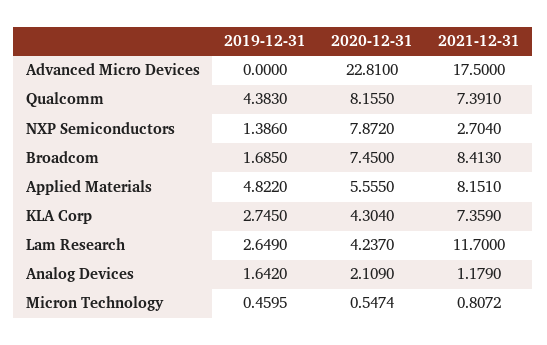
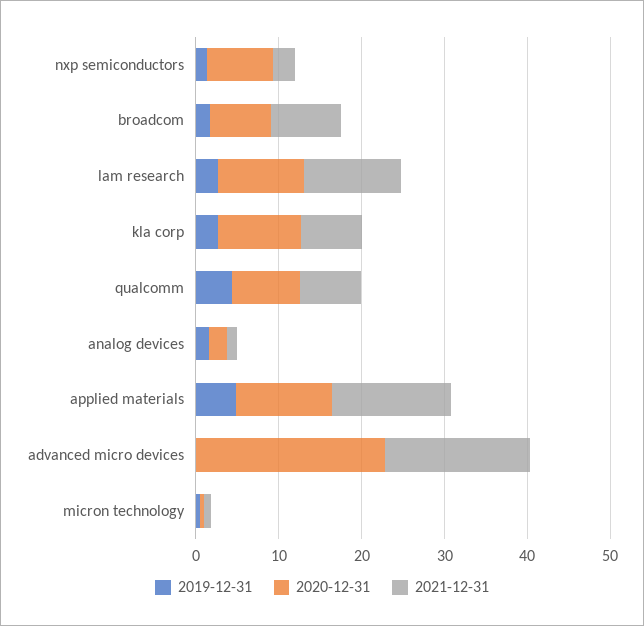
  {
    "2019-12-31": {
      "Advanced Micro Devices": 0,
      "Qualcomm": 4.383,
      "NXP Semiconductors": 1.386,
      "Broadcom": 1.685,
      "Applied Materials": 4.822,
      "KLA Corp": 2.745,
      "Lam Research": 2.649,
      "Analog Devices": 1.642,
      "Micron Technology": 0.4595
    },
    "2020-12-31": {
      "Advanced Micro Devices": 22.81,
      "Qualcomm": 8.155,
      "NXP Semiconductors": 7.872,
      "Broadcom": 7.45,
-     "Applied Materials": 5.555,
+     "Applied Materials": 12,
-     "KLA Corp": 4.304,
+     "KLA Corp": 10,
-     "Lam Research": 4.237,
+     "Lam Research": 10,
      "Analog Devices": 2.109,
      "Micron Technology": 0.5474
    },
    "2021-12-31": {
      "Advanced Micro Devices": 17.5,
      "Qualcomm": 7.391,
      "NXP Semiconductors": 2.704,
      "Broadcom": 8.413,
-     "Applied Materials": 8.151,
+     "Applied Materials": 14,
      "KLA Corp": 7.359,
      "Lam Research": 11.7,
      "Analog Devices": 1.179,
      "Micron Technology": 0.8072
    }
  }

